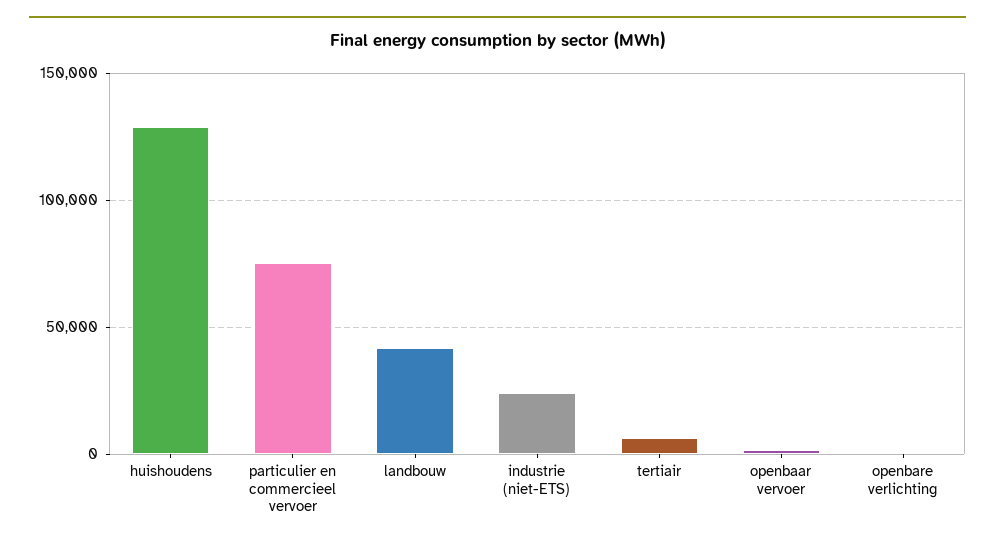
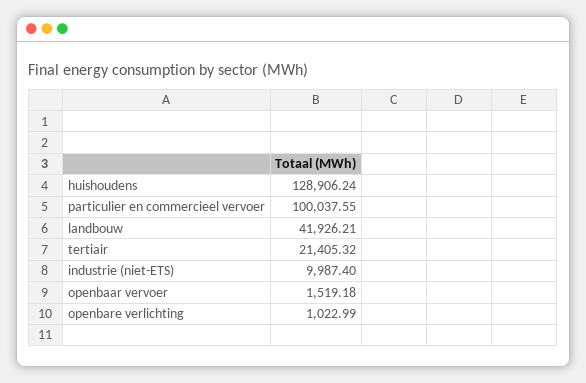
  {
    "huishoudens": 128906.24,
-   "particulier en commercieel vervoer": 75000,
+   "particulier en commercieel vervoer": 100037.55,
    "landbouw": 41926.21,
-   "industrie (niet-ETS)": 25000,
+   "industrie (niet-ETS)": 9987.4,
-   "tertiair": 5000,
+   "tertiair": 21405.32,
    "openbaar vervoer": 1519.18,
    "openbare verlichting": 1022.99
  }

